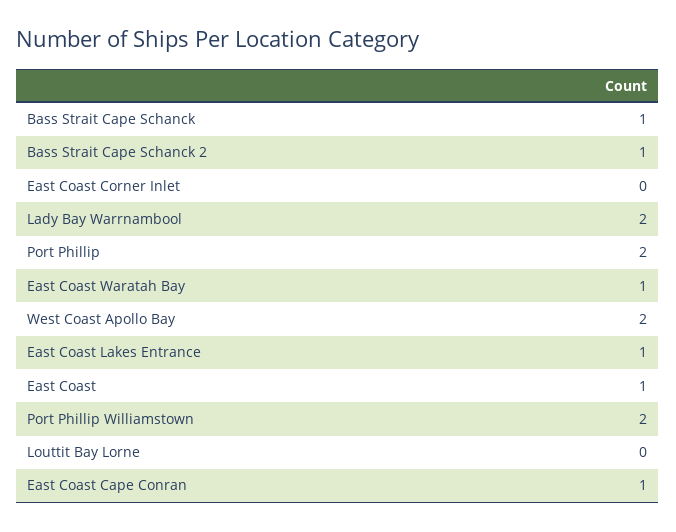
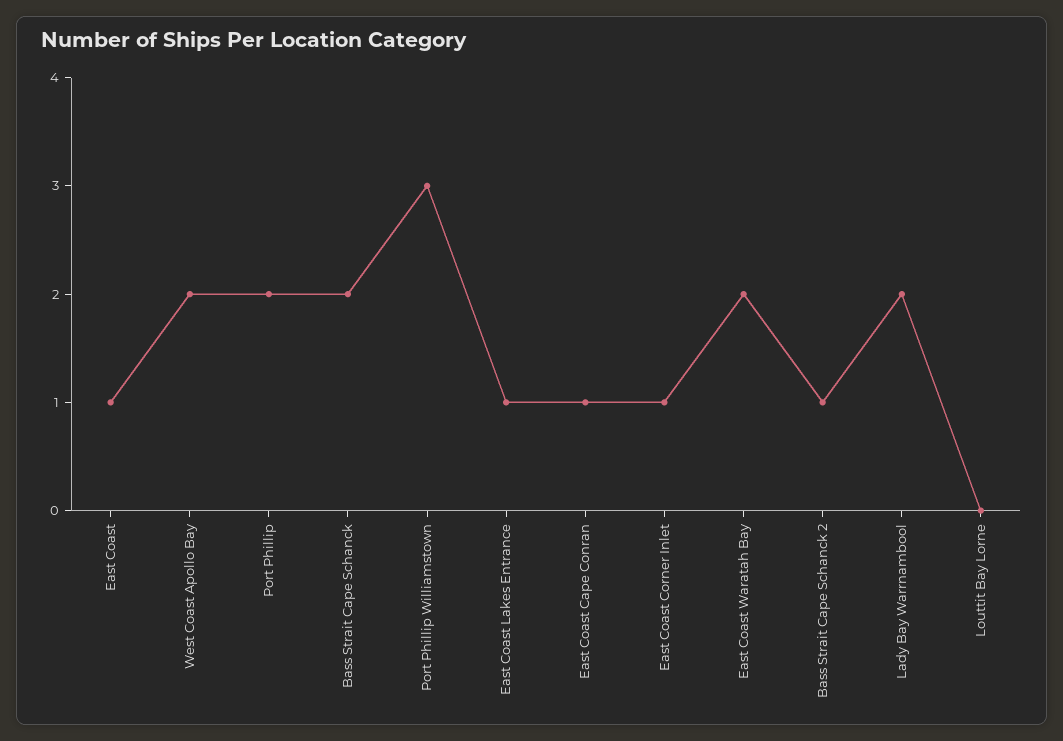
  {
-   "Bass Strait Cape Schanck": 1,
+   "Bass Strait Cape Schanck": 2,
    "Bass Strait Cape Schanck 2": 1,
-   "East Coast Corner Inlet": 0,
+   "East Coast Corner Inlet": 1,
    "Lady Bay Warrnambool": 2,
    "Port Phillip": 2,
-   "East Coast Waratah Bay": 1,
+   "East Coast Waratah Bay": 2,
    "West Coast Apollo Bay": 2,
    "East Coast Lakes Entrance": 1,
    "East Coast": 1,
-   "Port Phillip Williamstown": 2,
+   "Port Phillip Williamstown": 3,
    "Louttit Bay Lorne": 0,
    "East Coast Cape Conran": 1
  }

